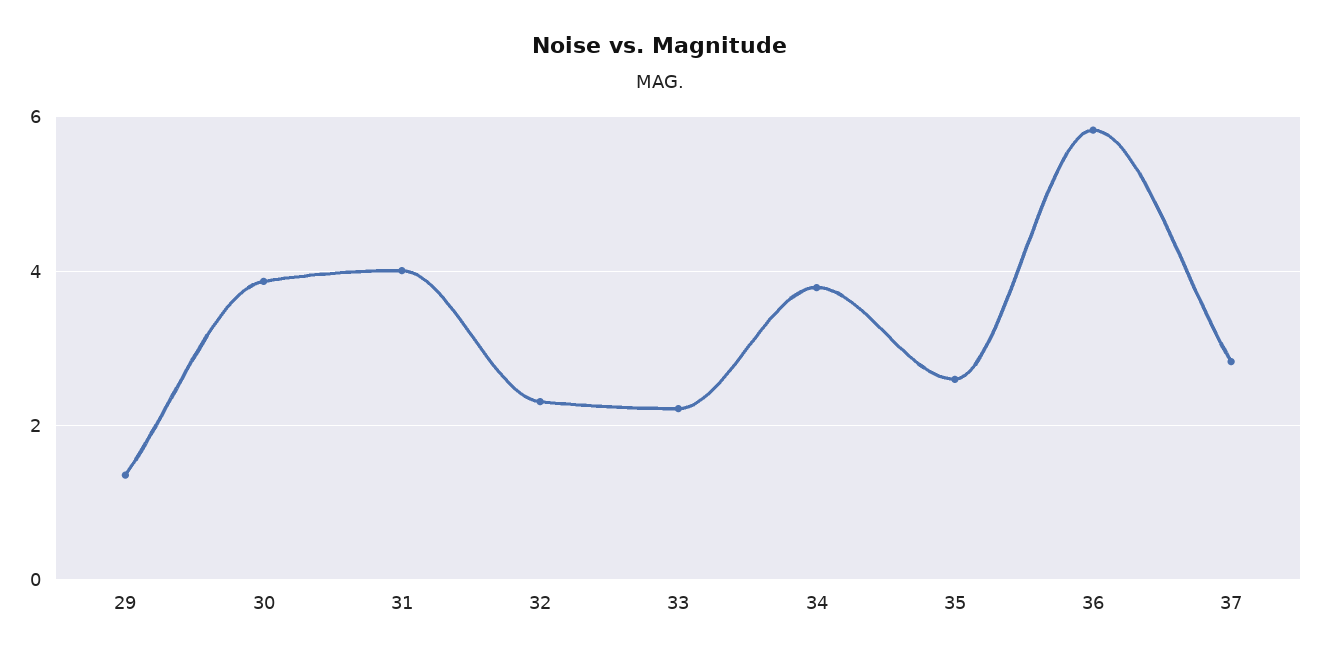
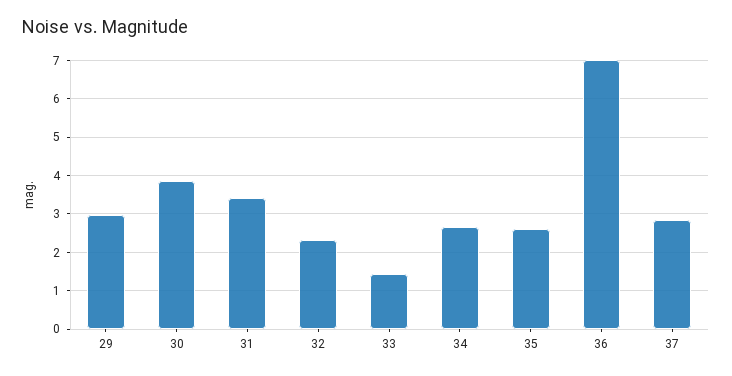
  {
-   "29": 1.4,
+   "29": 3,
    "30": 3.8,
-   "31": 4,
+   "31": 3.4,
    "32": 2.4,
-   "33": 2.2,
+   "33": 1.4,
-   "34": 3.8,
+   "34": 2.6,
    "35": 2.6,
-   "36": 5.8,
+   "36": 7,
    "37": 2.8
  }

